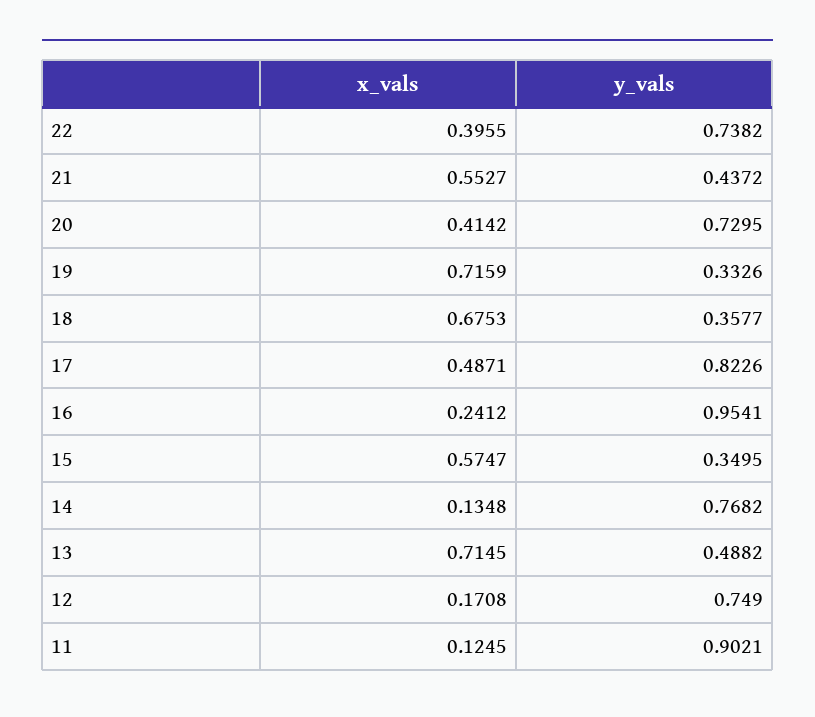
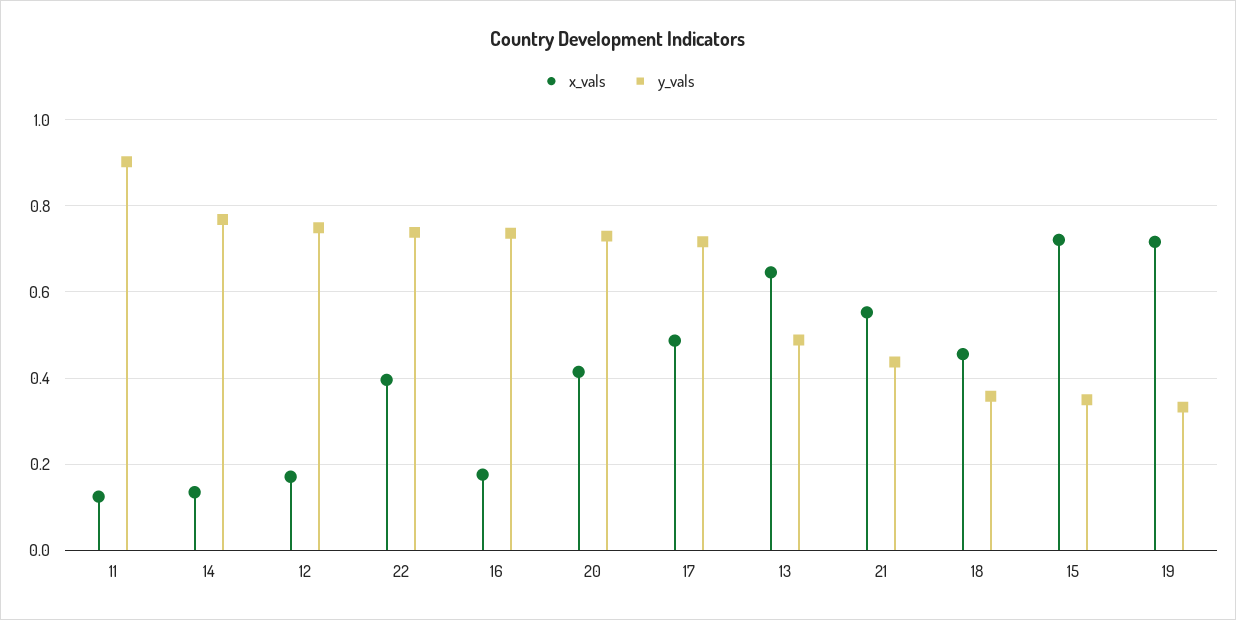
  {
    "x_vals": {
      "22": 0.3955,
      "21": 0.5527,
      "20": 0.4142,
      "19": 0.7159,
-     "18": 0.6753,
+     "18": 0.46,
      "17": 0.4871,
-     "16": 0.2412,
+     "16": 0.18,
-     "15": 0.5747,
+     "15": 0.72,
      "14": 0.1348,
-     "13": 0.7145,
+     "13": 0.64,
      "12": 0.1708,
      "11": 0.1245
    },
    "y_vals": {
      "22": 0.7382,
      "21": 0.4372,
      "20": 0.7295,
      "19": 0.3326,
      "18": 0.3577,
-     "17": 0.8226,
+     "17": 0.72,
-     "16": 0.9541,
+     "16": 0.74,
      "15": 0.3495,
      "14": 0.7682,
      "13": 0.4882,
      "12": 0.749,
      "11": 0.9021
    }
  }

